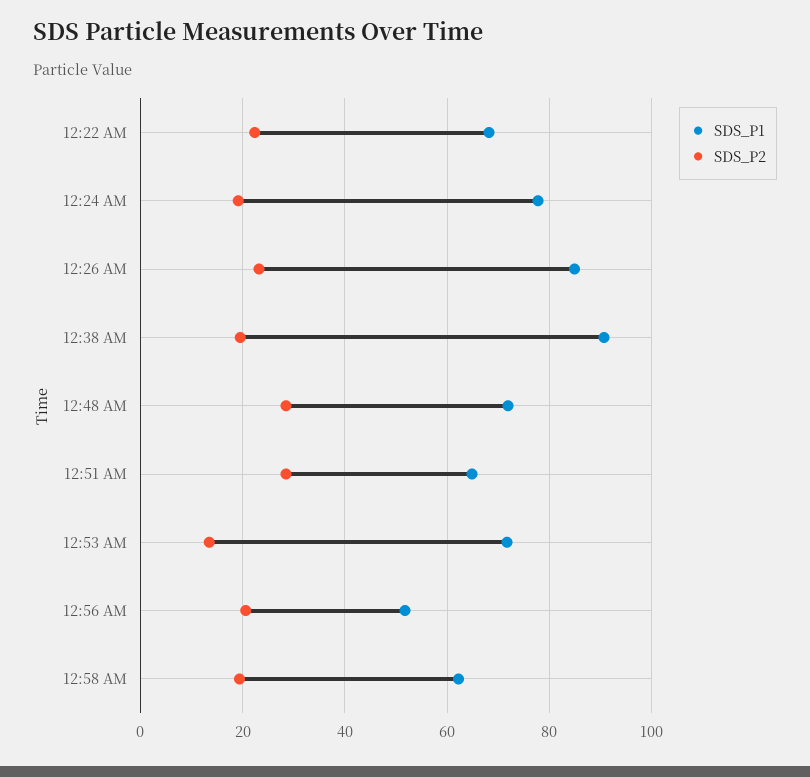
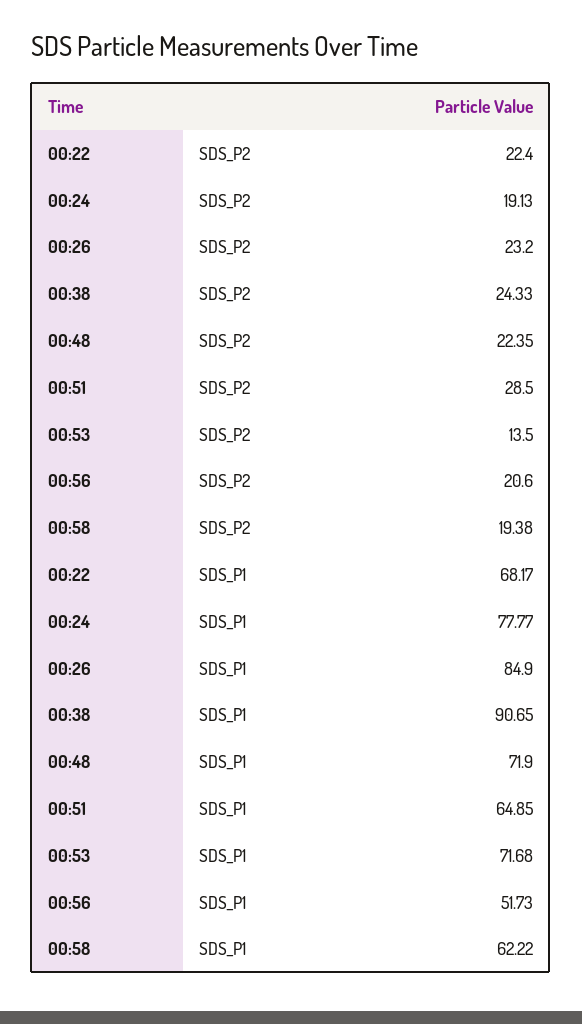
  {
    "SDS_P1": {
      "12:22 AM": 68.17,
      "12:24 AM": 77.77,
      "12:26 AM": 84.9,
      "12:38 AM": 90.65,
      "12:48 AM": 71.9,
      "12:51 AM": 64.85,
      "12:53 AM": 71.68,
      "12:56 AM": 51.73,
      "12:58 AM": 62.22
    },
    "SDS_P2": {
      "12:22 AM": 22.4,
      "12:24 AM": 19.13,
      "12:26 AM": 23.2,
-     "12:38 AM": 20,
+     "12:38 AM": 24.33,
-     "12:48 AM": 28,
+     "12:48 AM": 22.35,
      "12:51 AM": 28.5,
      "12:53 AM": 13.5,
      "12:56 AM": 20.6,
      "12:58 AM": 19.38
    }
  }

